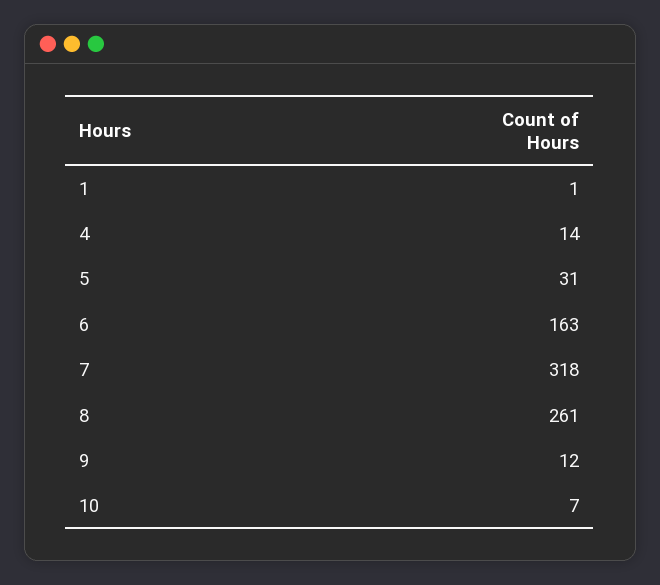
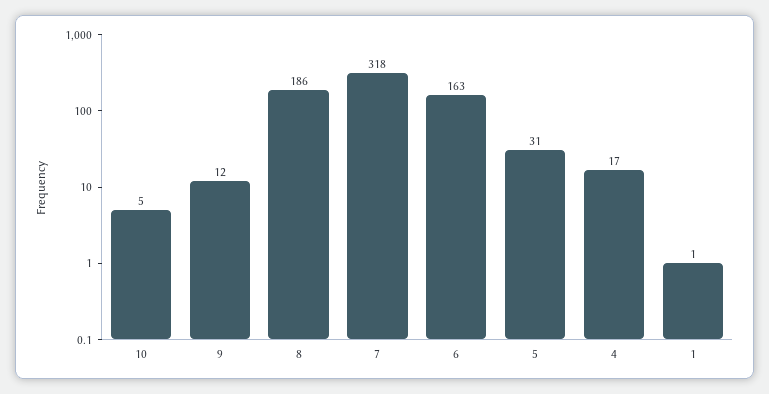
  {
    "1": 1,
-   "4": 14,
+   "4": 17,
    "5": 31,
    "6": 163,
    "7": 318,
-   "8": 261,
+   "8": 186,
    "9": 12,
-   "10": 7
+   "10": 5
  }

